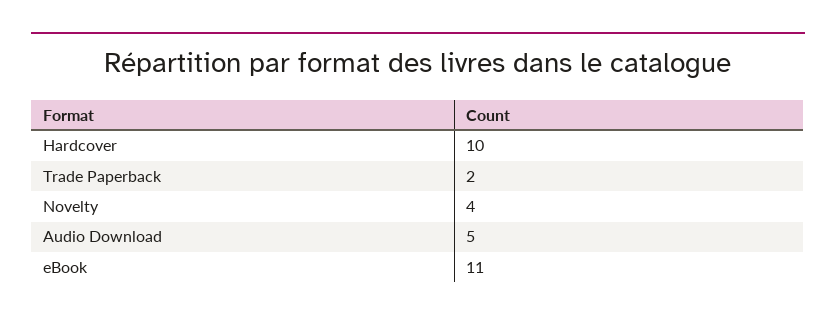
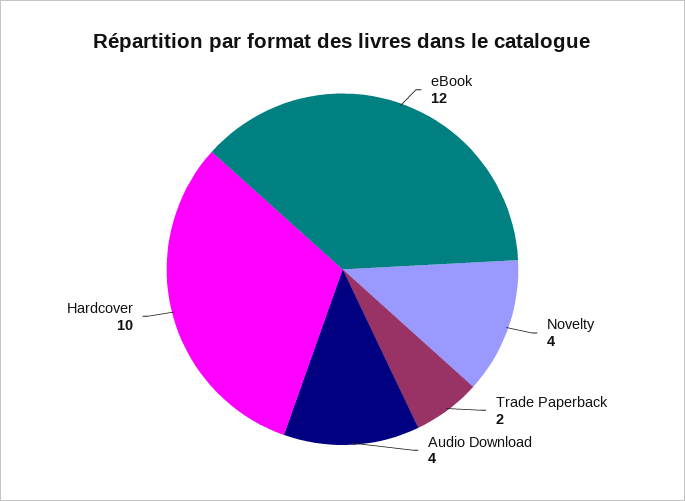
  {
    "Hardcover": 10,
    "Trade Paperback": 2,
    "Novelty": 4,
-   "Audio Download": 5,
+   "Audio Download": 4,
-   "eBook": 11
+   "eBook": 12
  }

